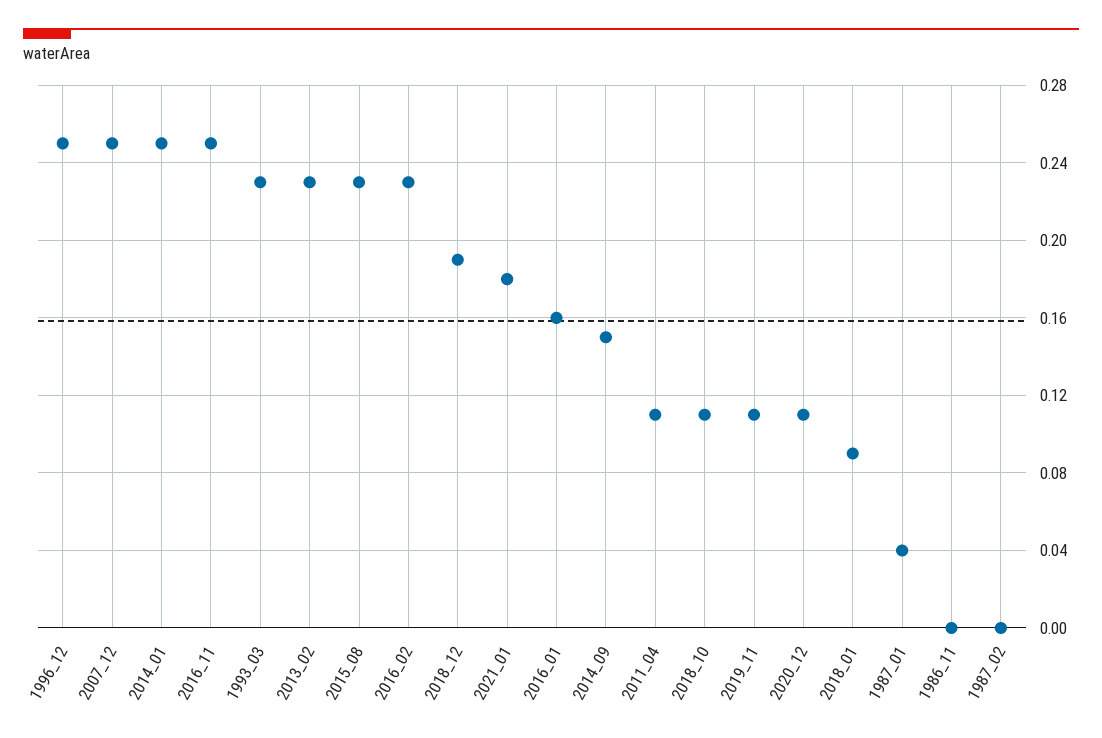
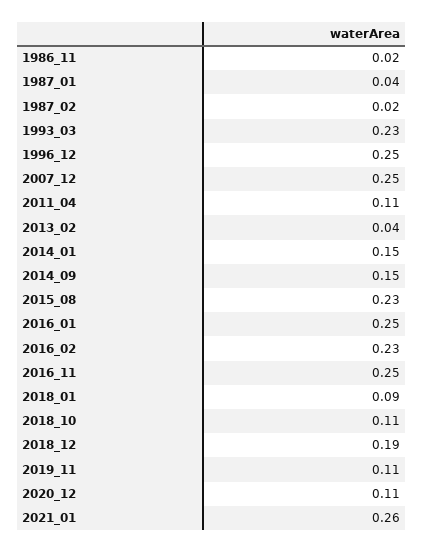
  {
    "1996_12": 0.25,
    "2007_12": 0.25,
-   "2014_01": 0.25,
+   "2014_01": 0.15,
    "2016_11": 0.25,
    "1993_03": 0.23,
-   "2013_02": 0.23,
+   "2013_02": 0.04,
    "2015_08": 0.23,
    "2016_02": 0.23,
    "2018_12": 0.19,
-   "2021_01": 0.18,
+   "2021_01": 0.26,
-   "2016_01": 0.16,
+   "2016_01": 0.25,
    "2014_09": 0.15,
    "2011_04": 0.11,
    "2018_10": 0.11,
    "2019_11": 0.11,
    "2020_12": 0.11,
    "2018_01": 0.09,
    "1987_01": 0.04,
-   "1986_11": 0,
+   "1986_11": 0.02,
-   "1987_02": 0
+   "1987_02": 0.02
  }

